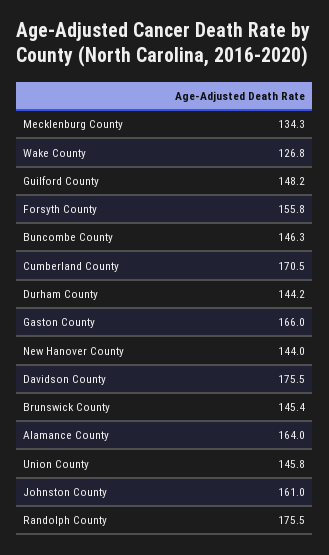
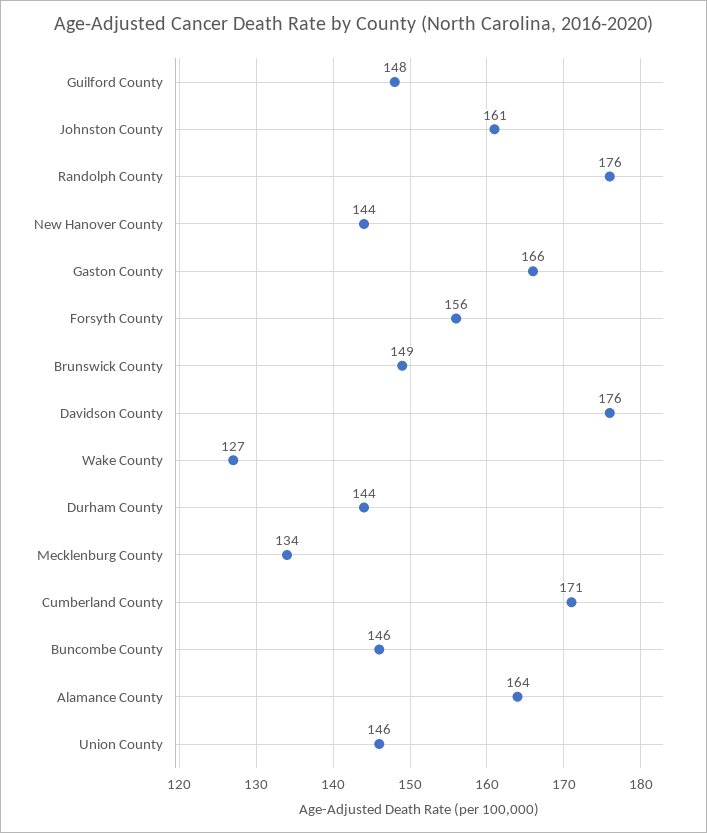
  {
    "Mecklenburg County": 134.3,
    "Wake County": 126.8,
    "Guilford County": 148.2,
    "Forsyth County": 155.8,
    "Buncombe County": 146.3,
    "Cumberland County": 170.5,
    "Durham County": 144.2,
    "Gaston County": 166,
    "New Hanover County": 144,
    "Davidson County": 175.5,
-   "Brunswick County": 145.4,
+   "Brunswick County": 149,
    "Alamance County": 164,
    "Union County": 145.8,
    "Johnston County": 161,
    "Randolph County": 175.5
  }

